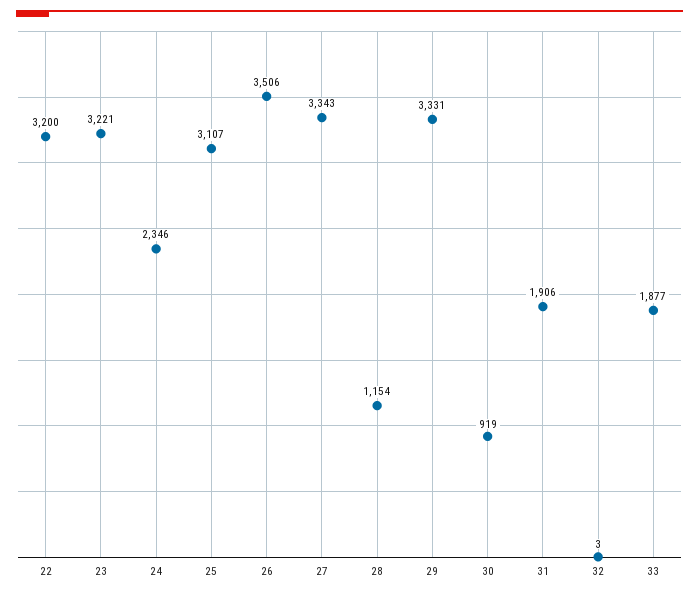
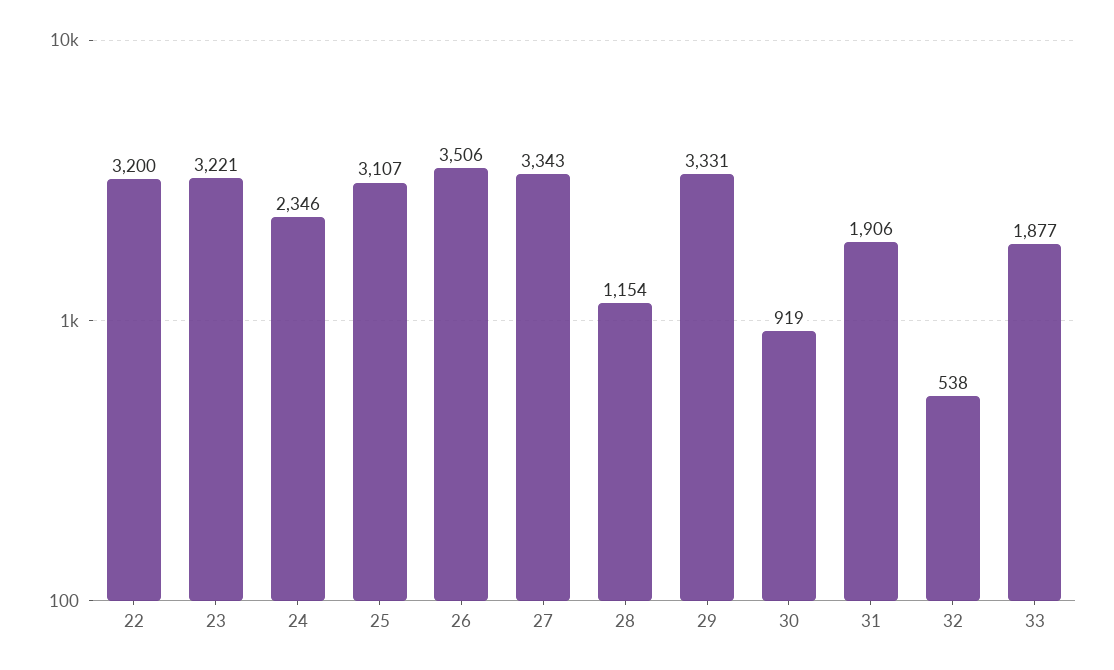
  {
    "22": 3200,
    "23": 3221,
    "24": 2346,
    "25": 3107,
    "26": 3506,
    "27": 3343,
    "28": 1154,
    "29": 3331,
    "30": 919,
    "31": 1906,
-   "32": 3,
+   "32": 538,
    "33": 1877
  }

